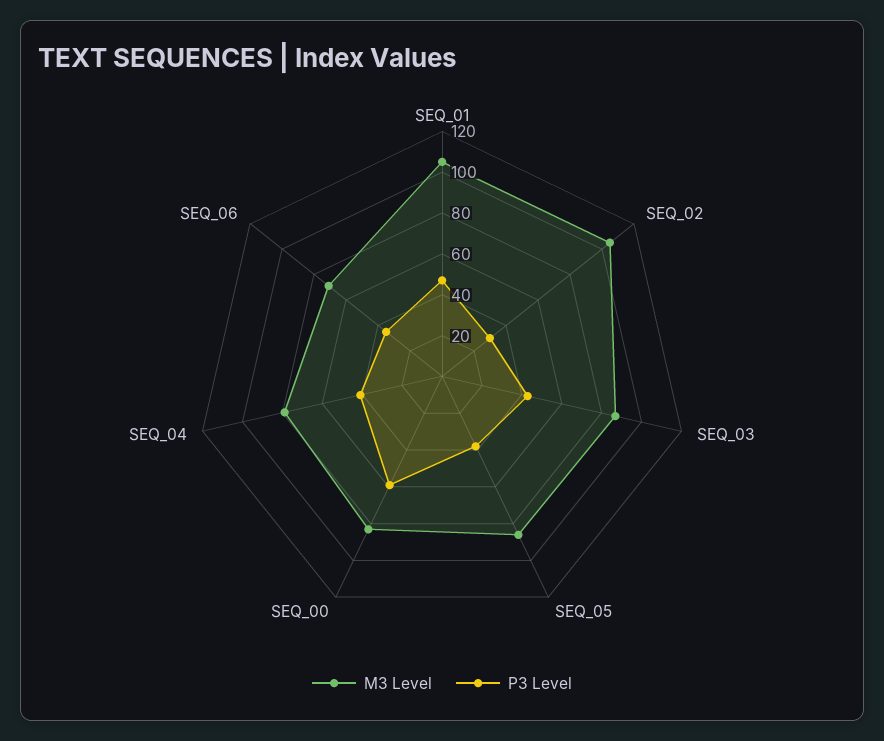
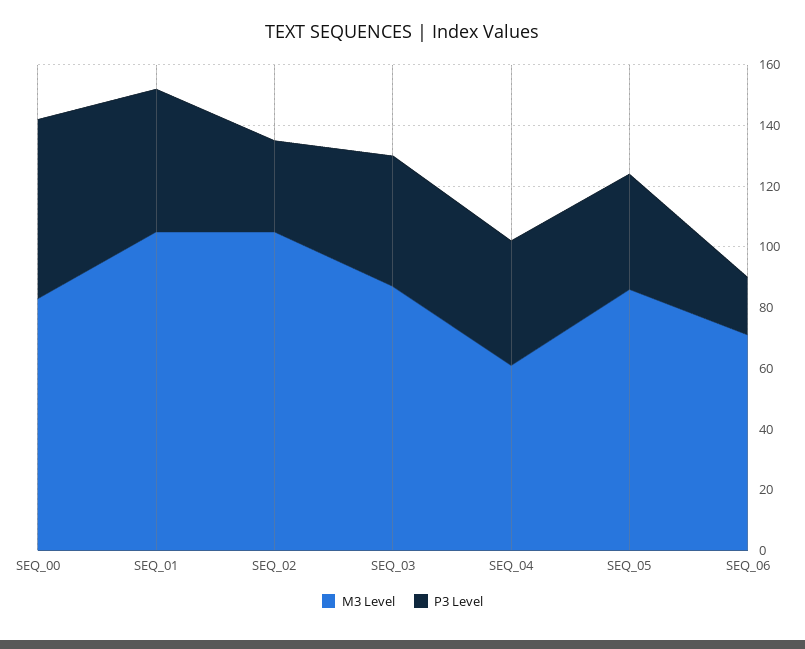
  {
    "M3 Level": {
      "SEQ_01": 105,
      "SEQ_02": 105,
      "SEQ_03": 85,
      "SEQ_05": 85,
      "SEQ_00": 85,
-     "SEQ_04": 80,
+     "SEQ_04": 60,
      "SEQ_06": 70
    },
    "P3 Level": {
      "SEQ_01": 45,
      "SEQ_02": 30,
      "SEQ_03": 45,
      "SEQ_05": 40,
      "SEQ_00": 60,
      "SEQ_04": 40,
-     "SEQ_06": 35
+     "SEQ_06": 20
    }
  }

